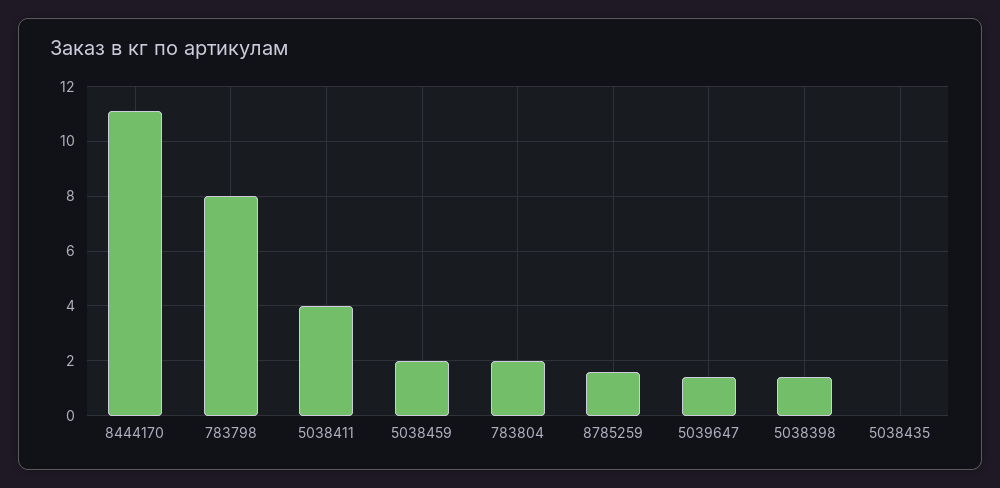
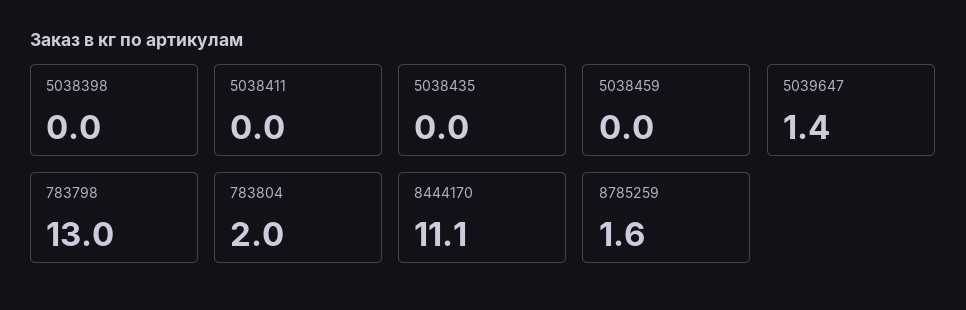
  {
    "8444170": 11.1,
-   "783798": 8,
+   "783798": 13,
-   "5038411": 4,
+   "5038411": 0,
-   "5038459": 2,
+   "5038459": 0,
    "783804": 2,
    "8785259": 1.6,
    "5039647": 1.4,
-   "5038398": 1.5,
+   "5038398": 0,
    "5038435": 0
  }

